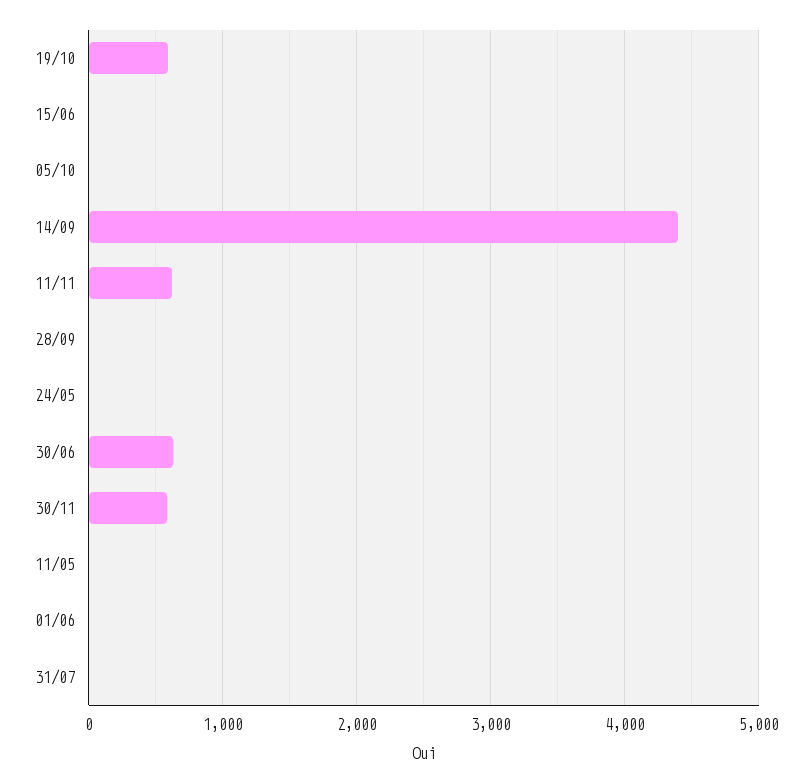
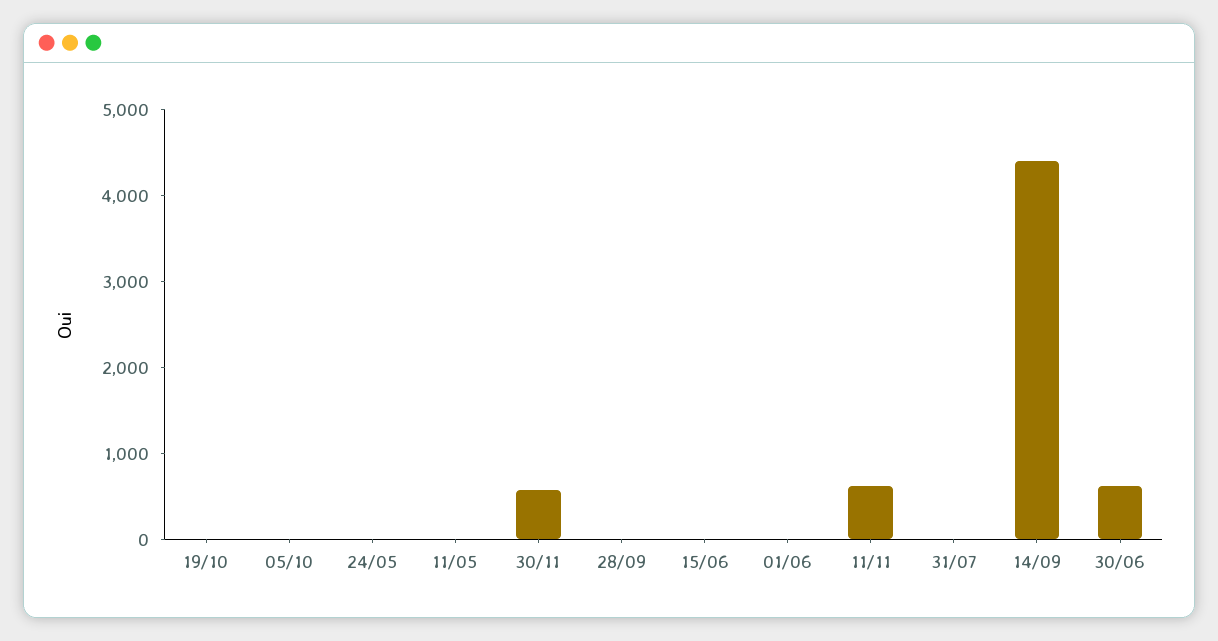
  {
-   "19/10": 600,
+   "19/10": 0,
    "15/06": 0,
    "05/10": 0,
    "14/09": 4400,
    "11/11": 600,
    "28/09": 0,
    "24/05": 0,
    "30/06": 600,
    "30/11": 600,
    "11/05": 0,
    "01/06": 0,
    "31/07": 0
  }

